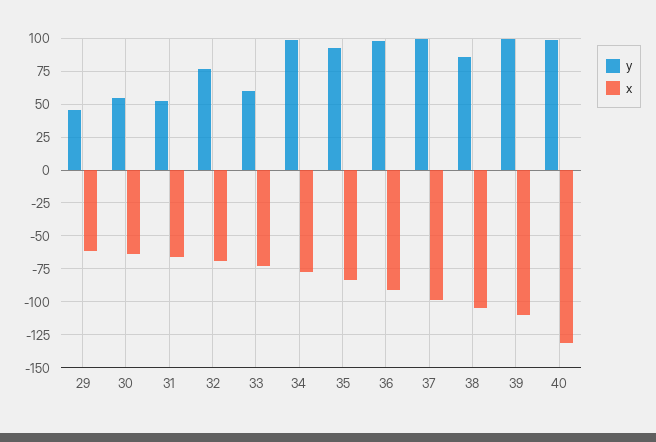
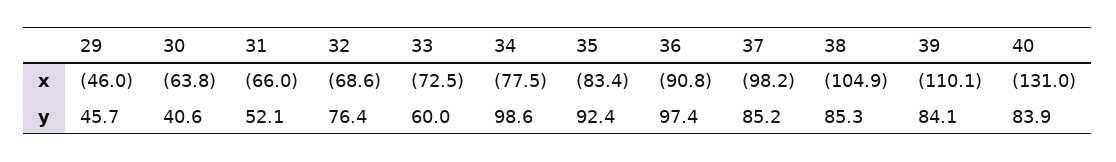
  {
    "y": {
      "29": 45.7,
-     "30": 55,
+     "30": 40.6,
      "31": 52.1,
      "32": 76.4,
      "33": 60,
      "34": 98.6,
      "35": 92.4,
      "36": 97.4,
-     "37": 100,
+     "37": 85.2,
      "38": 85.3,
-     "39": 100,
+     "39": 84.1,
-     "40": 100
+     "40": 83.9
    },
    "x": {
-     "29": -60,
+     "29": -46,
      "30": -63.8,
      "31": -66,
      "32": -68.6,
      "33": -72.5,
      "34": -77.5,
      "35": -83.4,
      "36": -90.8,
      "37": -98.2,
      "38": -104.9,
      "39": -110.1,
      "40": -131
    }
  }

